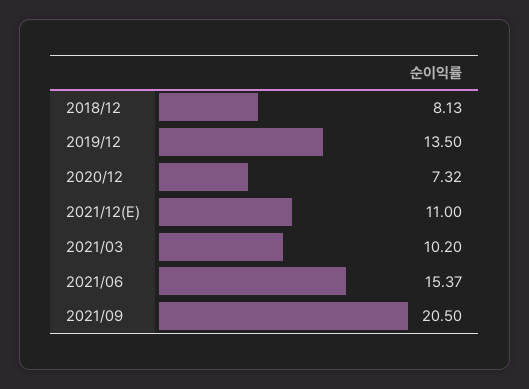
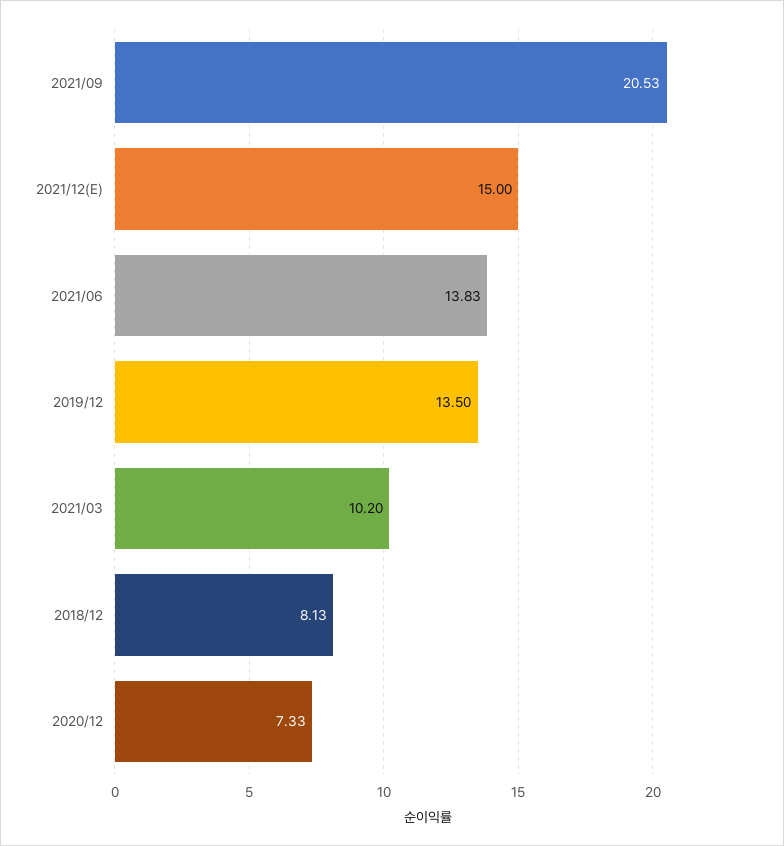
  {
    "2018/12": 8.13,
    "2019/12": 13.5,
-   "2020/12": 7.32,
+   "2020/12": 7.33,
-   "2021/12(E)": 11,
+   "2021/12(E)": 15,
    "2021/03": 10.2,
-   "2021/06": 15.37,
+   "2021/06": 13.83,
-   "2021/09": 20.5
+   "2021/09": 20.53
  }

